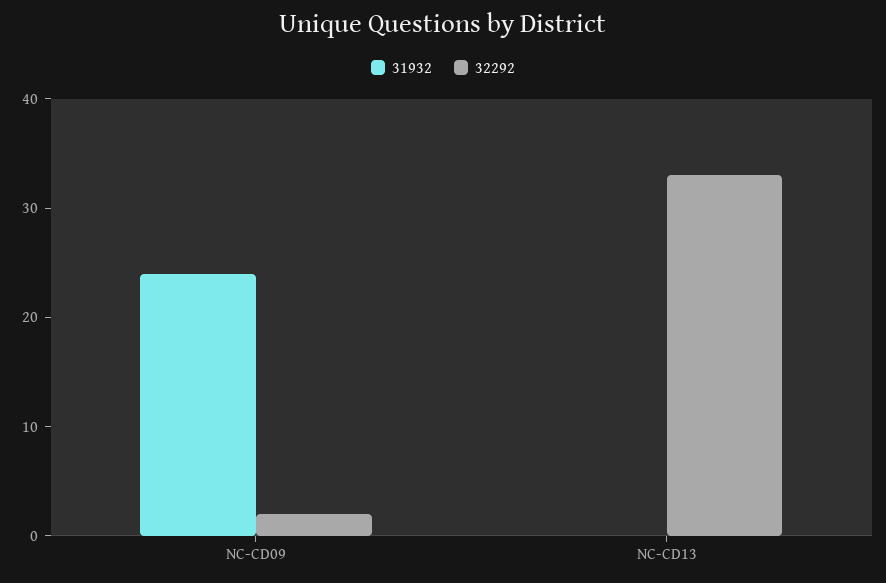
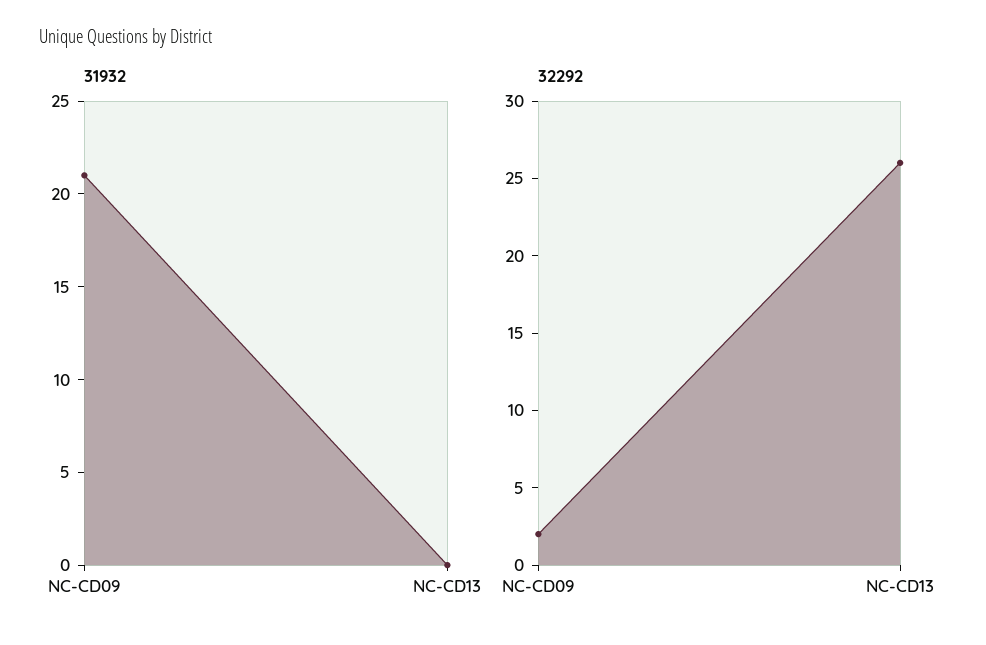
  {
    "31932": {
-     "NC-CD09": 24,
+     "NC-CD09": 21,
      "NC-CD13": 0
    },
    "32292": {
      "NC-CD09": 2,
-     "NC-CD13": 33
+     "NC-CD13": 26
    }
  }

